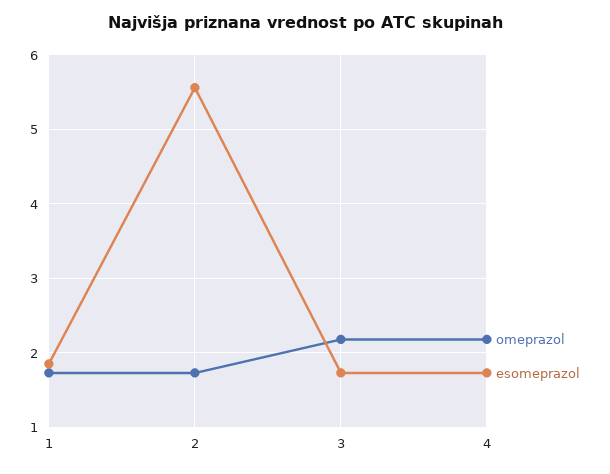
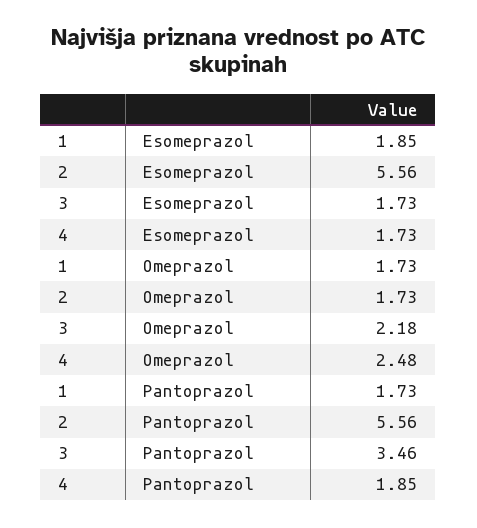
  {
    "omeprazol": {
      "1": 1.73,
      "2": 1.73,
      "3": 2.18,
-     "4": 2.2
+     "4": 2.48
    },
    "esomeprazol": {
      "1": 1.85,
      "2": 5.56,
      "3": 1.73,
      "4": 1.73
-   }
+   },
+   "Pantoprazol": {
+     "1": 1.73,
+     "2": 5.56,
+     "3": 3.46,
+     "4": 1.85
+   }
  }

